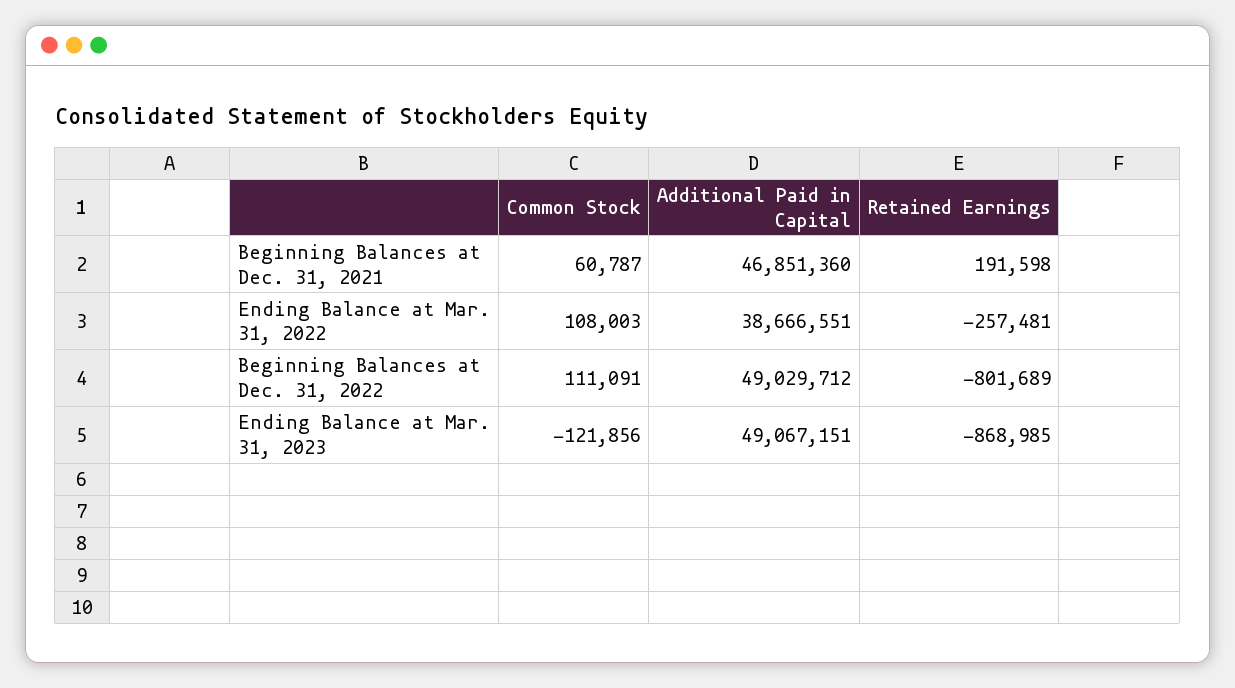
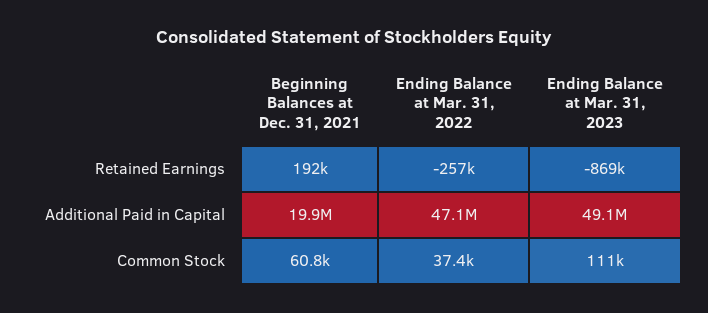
  {
    "Common Stock": {
      "Beginning Balances at Dec. 31, 2021": 60787,
-     "Ending Balance at Mar. 31, 2022": 108003,
+     "Ending Balance at Mar. 31, 2022": 37400,
-     "Beginning Balances at Dec. 31, 2022": 111091,
-     "Ending Balance at Mar. 31, 2023": -121856
+     "Ending Balance at Mar. 31, 2023": 111000
    },
    "Additional Paid in Capital": {
-     "Beginning Balances at Dec. 31, 2021": 46851360,
+     "Beginning Balances at Dec. 31, 2021": 19900000,
-     "Ending Balance at Mar. 31, 2022": 38666551,
+     "Ending Balance at Mar. 31, 2022": 47100000,
-     "Beginning Balances at Dec. 31, 2022": 49029712,
      "Ending Balance at Mar. 31, 2023": 49067151
    },
    "Retained Earnings": {
      "Beginning Balances at Dec. 31, 2021": 191598,
      "Ending Balance at Mar. 31, 2022": -257481,
-     "Beginning Balances at Dec. 31, 2022": -801689,
      "Ending Balance at Mar. 31, 2023": -868985
    }
  }

